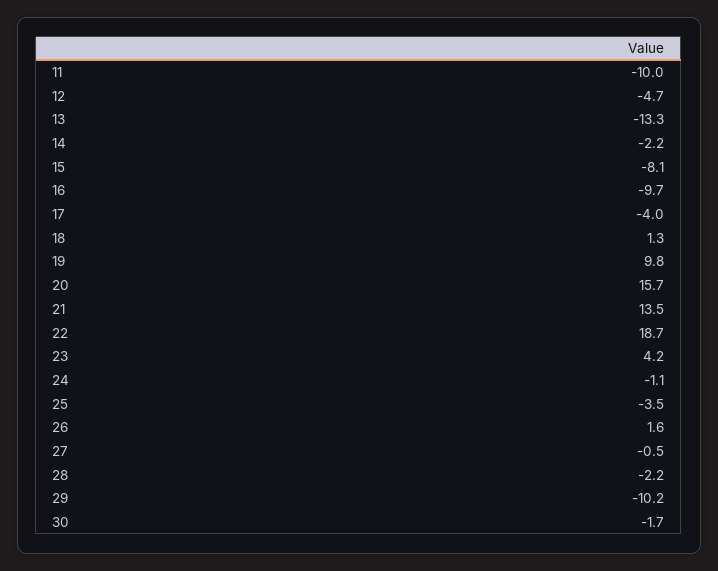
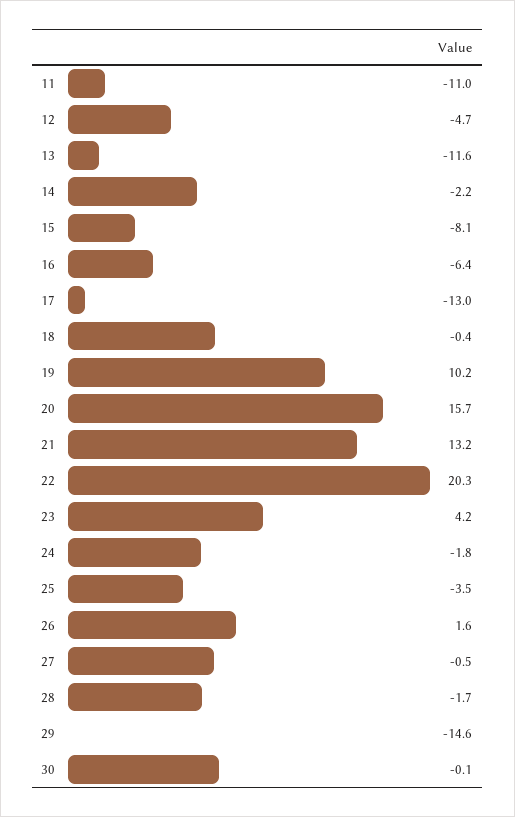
  {
-   "11": -10,
+   "11": -11,
    "12": -4.7,
-   "13": -13.3,
+   "13": -11.6,
    "14": -2.2,
    "15": -8.1,
-   "16": -9.7,
+   "16": -6.4,
-   "17": -4,
+   "17": -13,
-   "18": 1.3,
+   "18": -0.4,
-   "19": 9.8,
+   "19": 10.2,
    "20": 15.7,
-   "21": 13.5,
+   "21": 13.2,
-   "22": 18.7,
+   "22": 20.3,
    "23": 4.2,
-   "24": -1.1,
+   "24": -1.8,
    "25": -3.5,
    "26": 1.6,
    "27": -0.5,
-   "28": -2.2,
+   "28": -1.7,
-   "29": -10.2,
+   "29": -14.6,
-   "30": -1.7
+   "30": -0.1
  }

